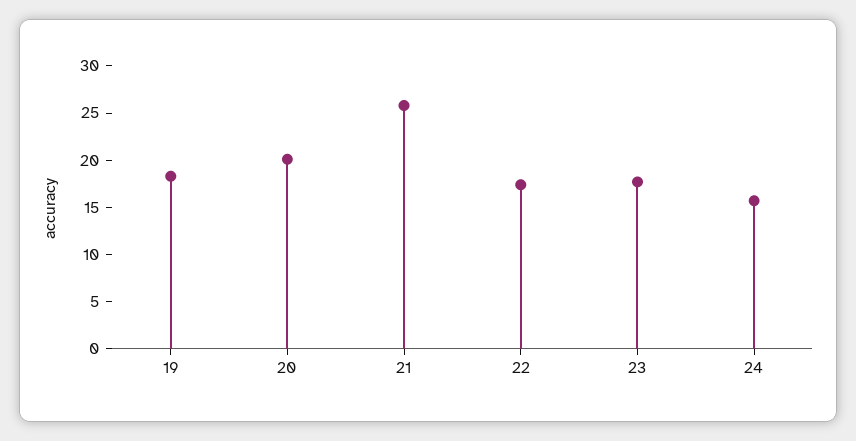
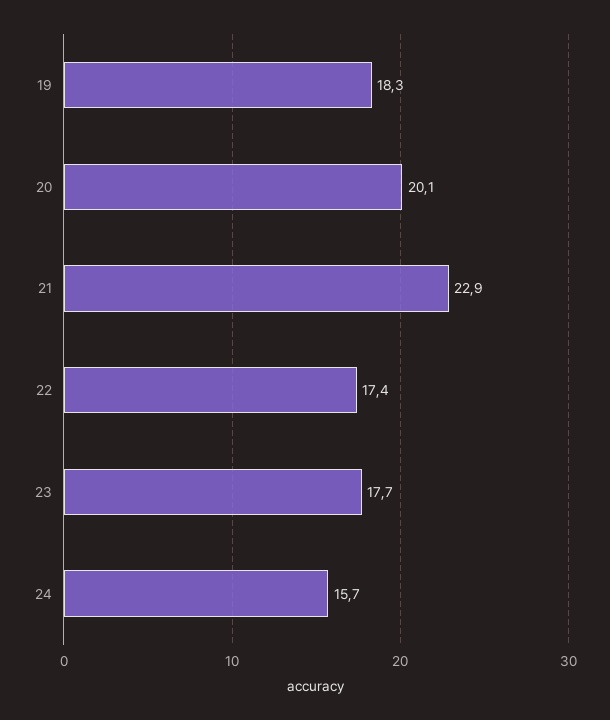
  {
    "19": 18.3,
    "20": 20.1,
-   "21": 26,
+   "21": 22.9,
    "22": 17.4,
    "23": 17.7,
    "24": 15.7
  }

